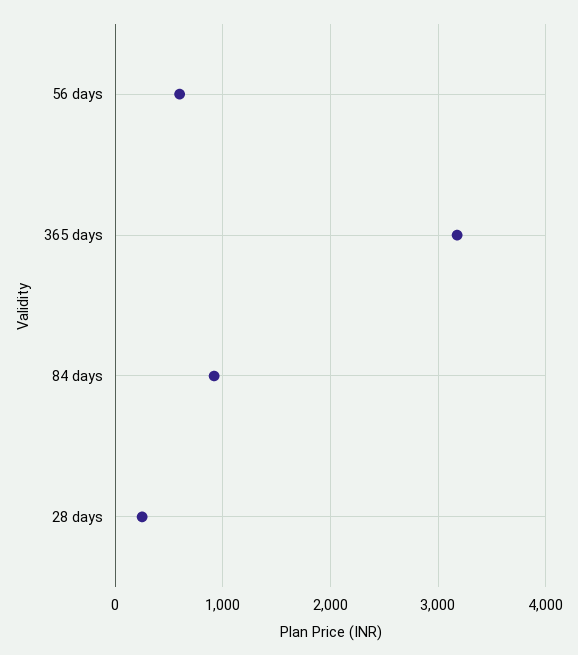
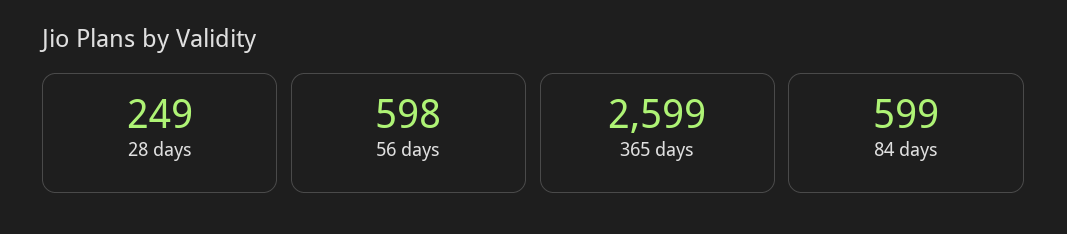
  {
    "56 days": 598,
-   "365 days": 3200,
+   "365 days": 2599,
-   "84 days": 900,
+   "84 days": 599,
    "28 days": 249
  }

